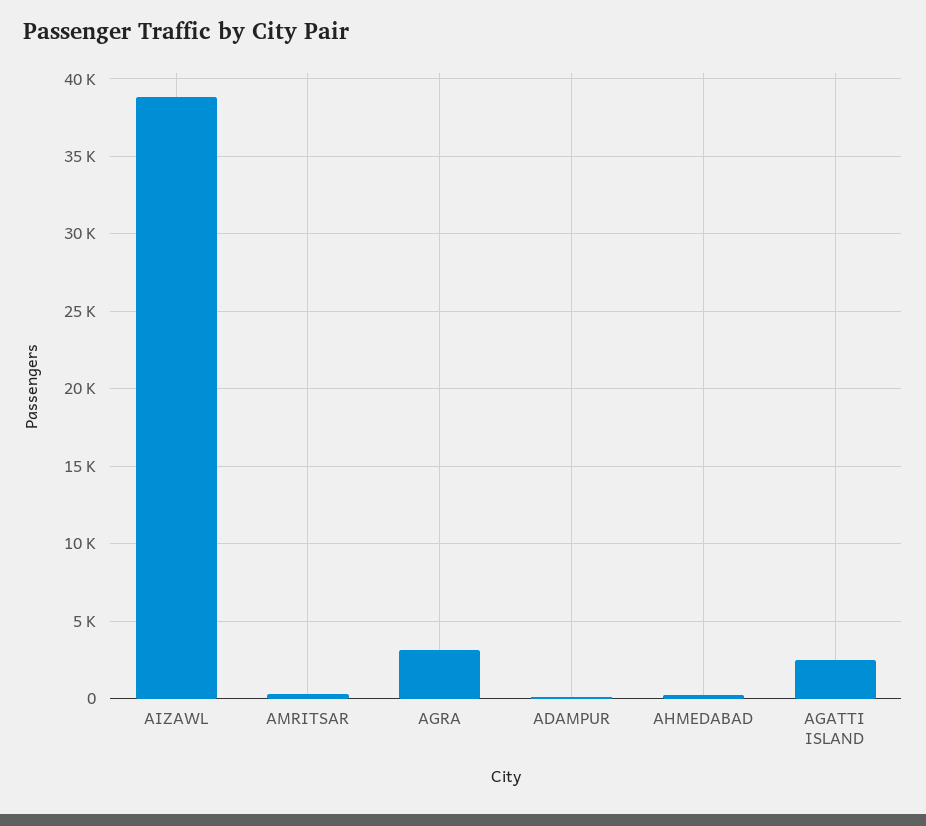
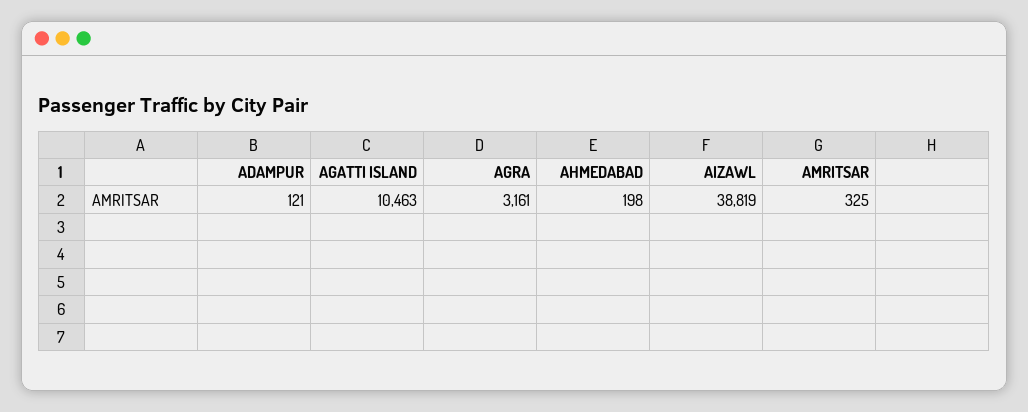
  {
    "AIZAWL": 38819,
    "AMRITSAR": 325,
    "AGRA": 3161,
    "ADAMPUR": 121,
    "AHMEDABAD": 198,
-   "AGATTI ISLAND": 2500
+   "AGATTI ISLAND": 10463
  }

